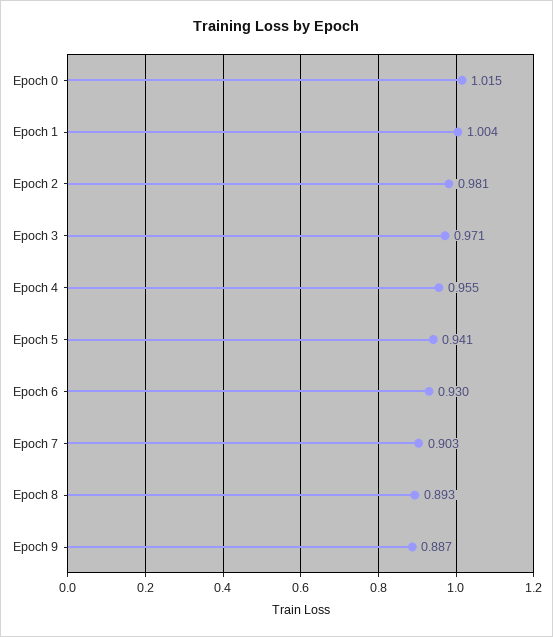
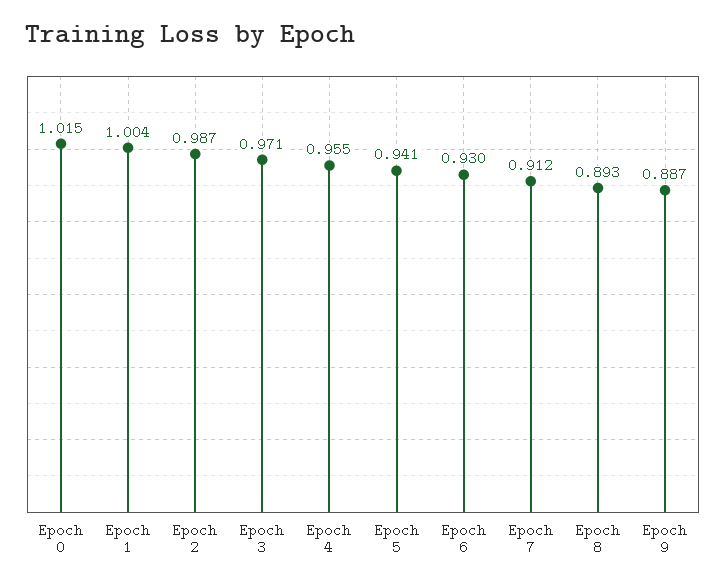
  {
    "Epoch 0": 1.015,
    "Epoch 1": 1.004,
-   "Epoch 2": 0.981,
+   "Epoch 2": 0.987,
    "Epoch 3": 0.971,
    "Epoch 4": 0.955,
    "Epoch 5": 0.941,
    "Epoch 6": 0.93,
-   "Epoch 7": 0.903,
+   "Epoch 7": 0.912,
    "Epoch 8": 0.893,
    "Epoch 9": 0.887
  }

